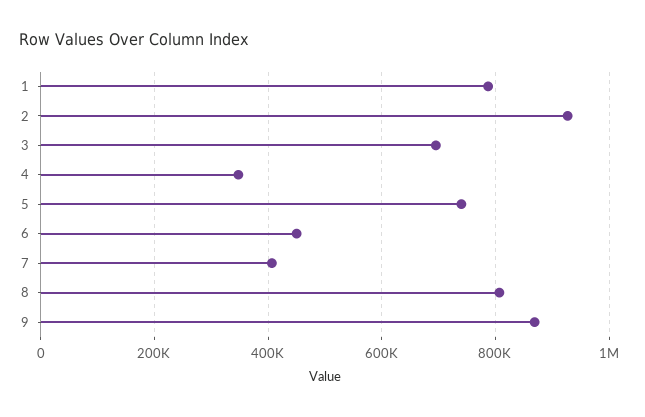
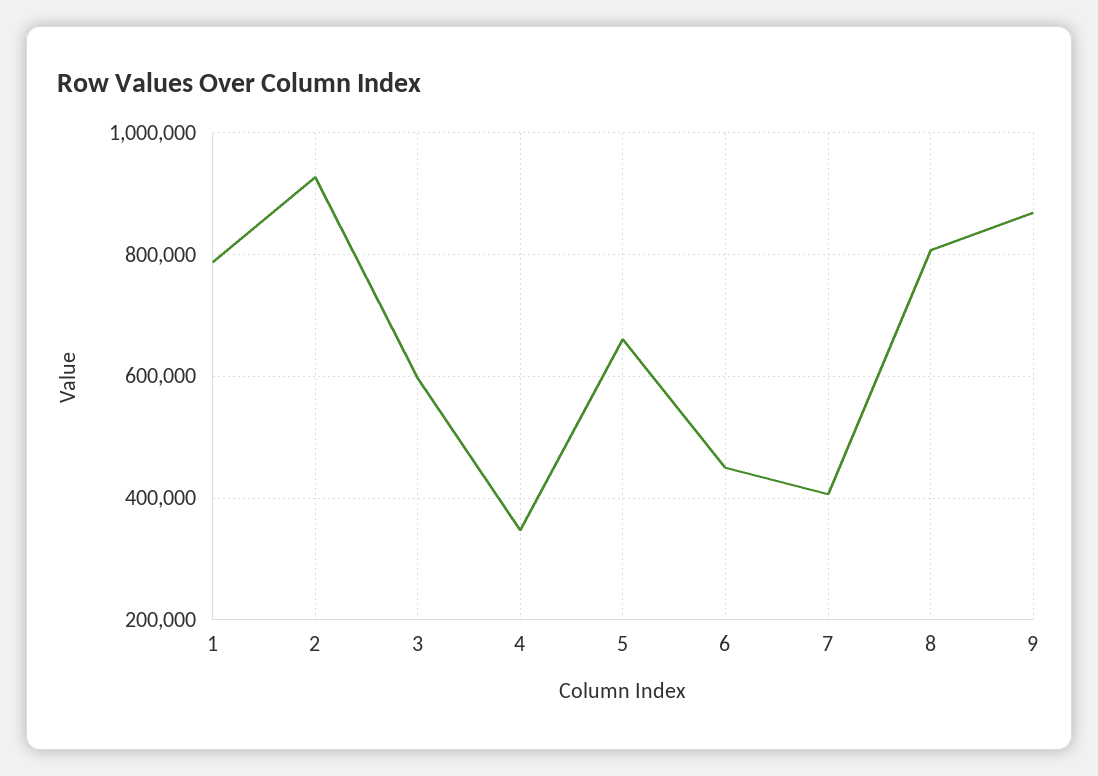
  {
    "1": 780000,
    "2": 920000,
-   "3": 700000,
+   "3": 600000,
    "4": 340000,
-   "5": 740000,
+   "5": 660000,
    "6": 460000,
    "7": 400000,
    "8": 800000,
    "9": 860000
  }

